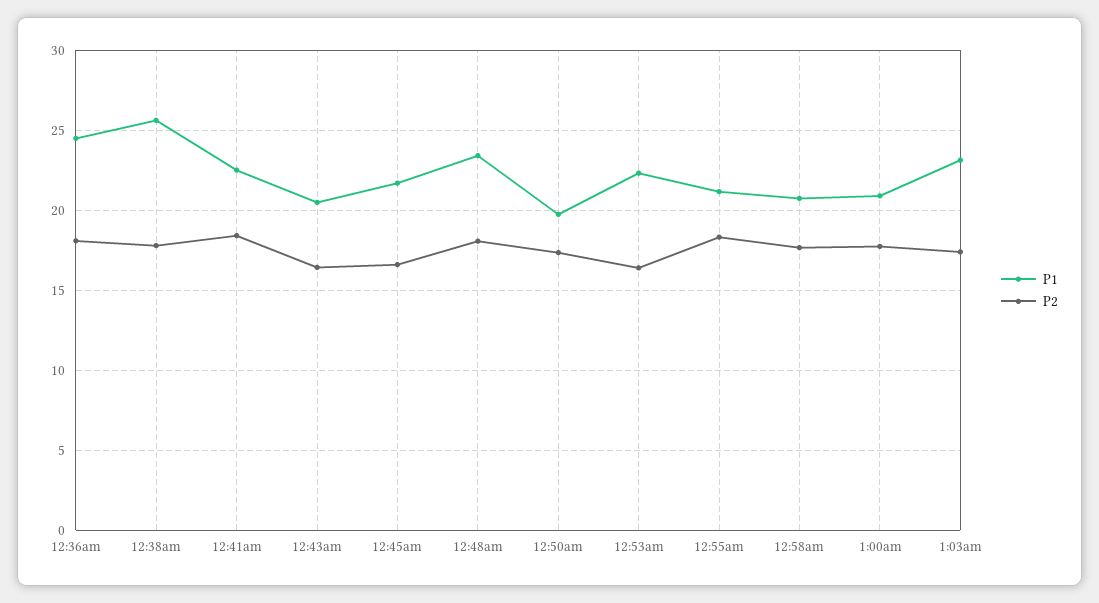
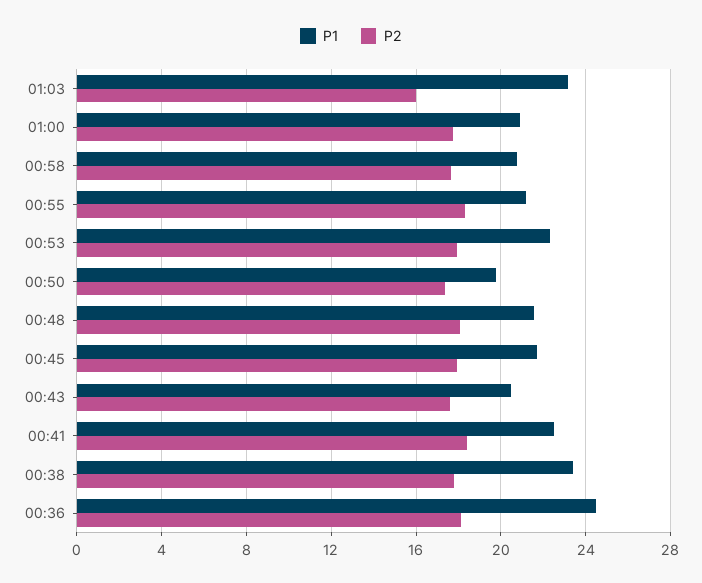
  {
    "P1": {
      "12:36am": 24.5,
-     "12:38am": 25.5,
+     "12:38am": 23.5,
      "12:41am": 22.5,
      "12:43am": 20.5,
      "12:45am": 21.5,
-     "12:48am": 23.5,
+     "12:48am": 21.5,
      "12:50am": 20,
      "12:53am": 22.5,
      "12:55am": 21,
      "12:58am": 21,
      "1:00am": 21,
      "1:03am": 23
    },
    "P2": {
      "12:36am": 18,
      "12:38am": 18,
      "12:41am": 18.5,
-     "12:43am": 16.5,
+     "12:43am": 17.5,
-     "12:45am": 16.5,
+     "12:45am": 18,
      "12:48am": 18,
      "12:50am": 17.5,
-     "12:53am": 16.5,
+     "12:53am": 18,
      "12:55am": 18.5,
      "12:58am": 17.5,
      "1:00am": 18,
-     "1:03am": 17.5
+     "1:03am": 16
    }
  }

